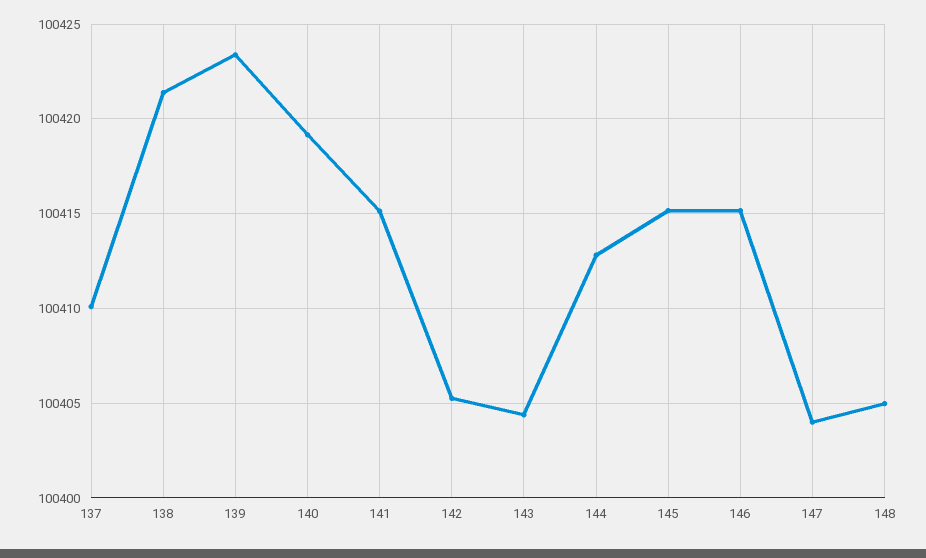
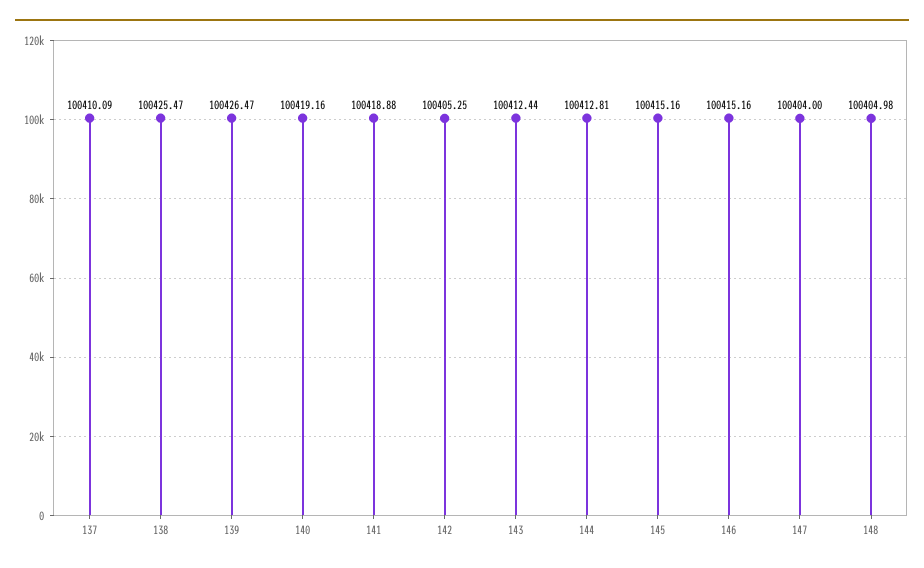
  {
    "137": 100410.09,
-   "138": 100421.5,
+   "138": 100425.47,
-   "139": 100423.5,
+   "139": 100426.47,
    "140": 100419.16,
-   "141": 100415,
+   "141": 100418.88,
    "142": 100405.25,
-   "143": 100404.5,
+   "143": 100412.44,
    "144": 100412.81,
    "145": 100415.16,
    "146": 100415.16,
    "147": 100404,
    "148": 100404.98
  }

